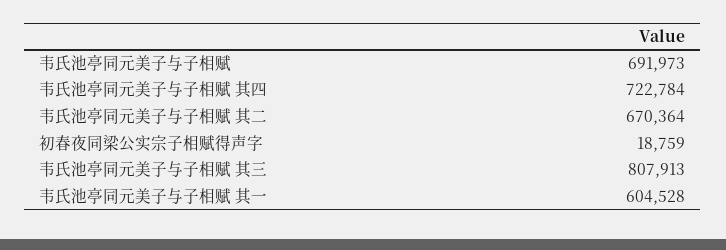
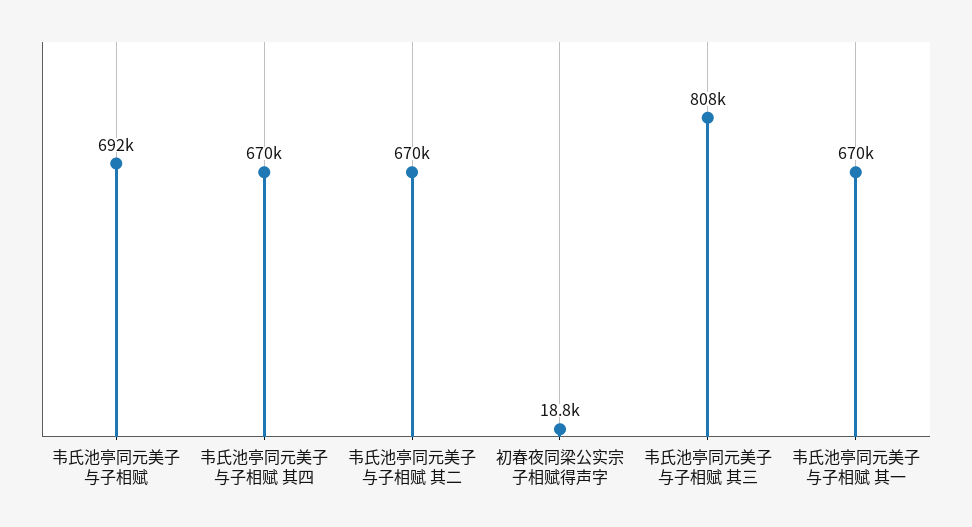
  {
    "韦氏池亭同元美子与子相赋": 691973,
-   "韦氏池亭同元美子与子相赋 其四": 722784,
+   "韦氏池亭同元美子与子相赋 其四": 670000,
    "韦氏池亭同元美子与子相赋 其二": 670364,
    "初春夜同梁公实宗子相赋得声字": 18759,
    "韦氏池亭同元美子与子相赋 其三": 807913,
-   "韦氏池亭同元美子与子相赋 其一": 604528
+   "韦氏池亭同元美子与子相赋 其一": 670000
  }

